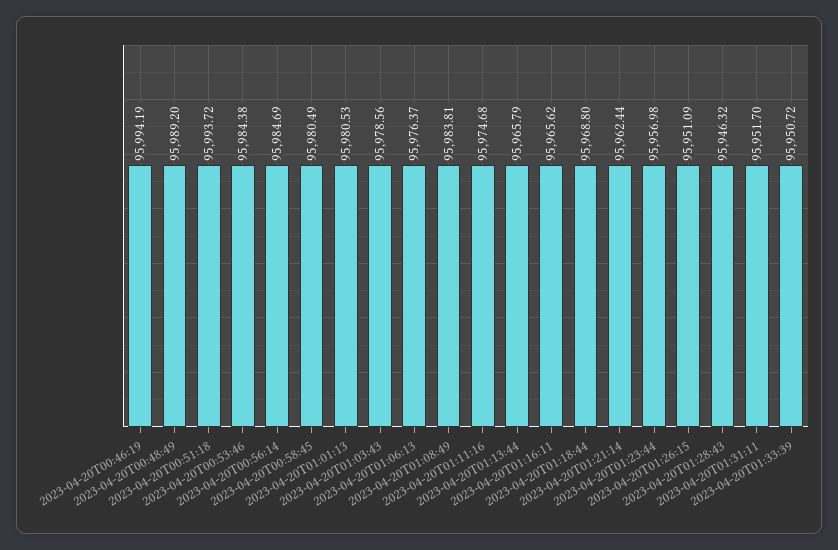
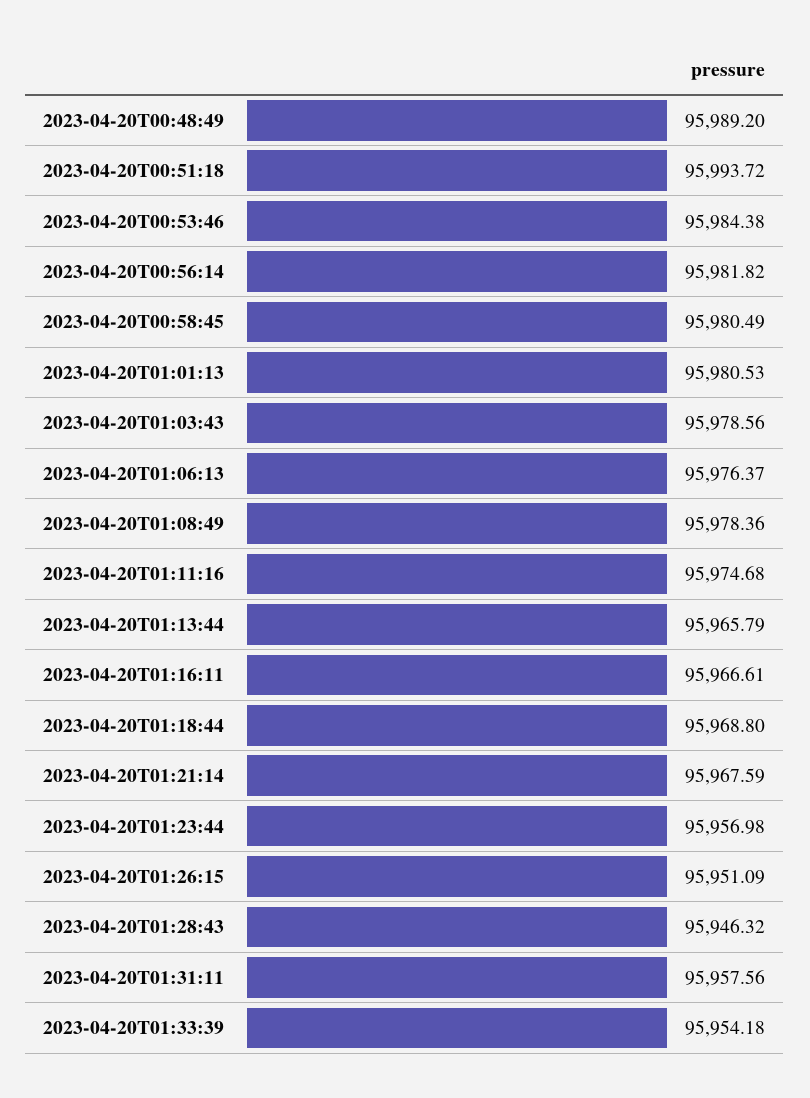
  {
-   "2023-04-20T00:46:19": 95994.19,
    "2023-04-20T00:48:49": 95989.2,
    "2023-04-20T00:51:18": 95993.72,
    "2023-04-20T00:53:46": 95984.38,
-   "2023-04-20T00:56:14": 95984.69,
+   "2023-04-20T00:56:14": 95981.82,
    "2023-04-20T00:58:45": 95980.49,
    "2023-04-20T01:01:13": 95980.53,
    "2023-04-20T01:03:43": 95978.56,
    "2023-04-20T01:06:13": 95976.37,
-   "2023-04-20T01:08:49": 95983.81,
+   "2023-04-20T01:08:49": 95978.36,
    "2023-04-20T01:11:16": 95974.68,
    "2023-04-20T01:13:44": 95965.79,
-   "2023-04-20T01:16:11": 95965.62,
+   "2023-04-20T01:16:11": 95966.61,
    "2023-04-20T01:18:44": 95968.8,
-   "2023-04-20T01:21:14": 95962.44,
+   "2023-04-20T01:21:14": 95967.59,
    "2023-04-20T01:23:44": 95956.98,
    "2023-04-20T01:26:15": 95951.09,
    "2023-04-20T01:28:43": 95946.32,
-   "2023-04-20T01:31:11": 95951.7,
+   "2023-04-20T01:31:11": 95957.56,
-   "2023-04-20T01:33:39": 95950.72
+   "2023-04-20T01:33:39": 95954.18
  }

